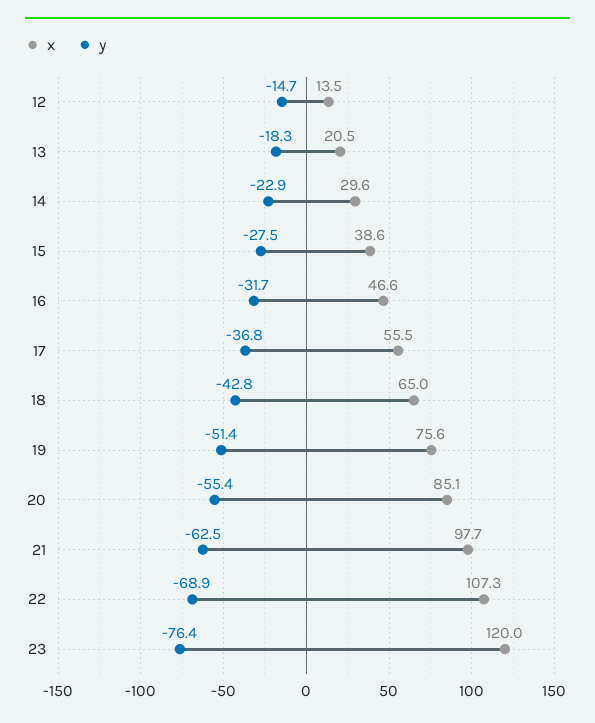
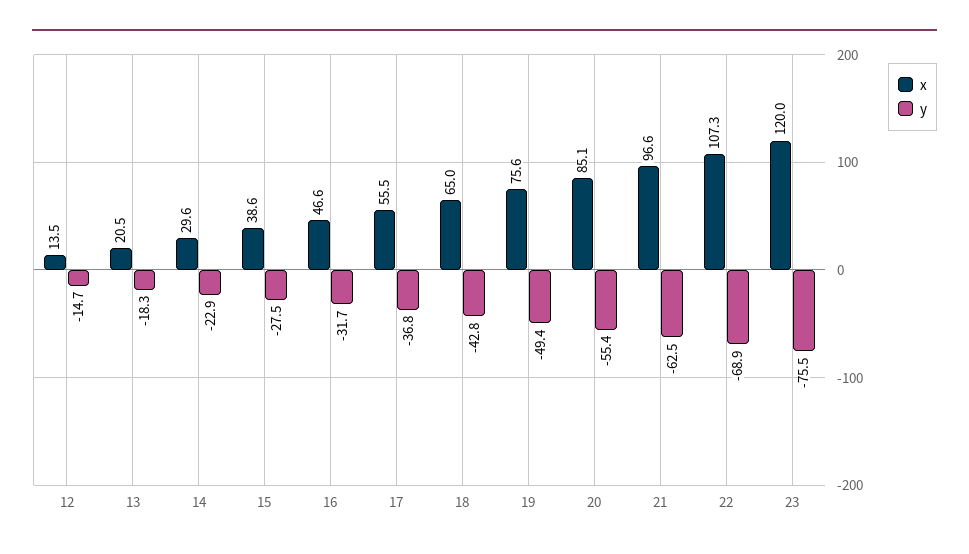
  {
    "x": {
      "12": 13.5,
      "13": 20.5,
      "14": 29.6,
      "15": 38.6,
      "16": 46.6,
      "17": 55.5,
      "18": 65,
      "19": 75.6,
      "20": 85.1,
-     "21": 97.7,
+     "21": 96.6,
      "22": 107.3,
      "23": 120
    },
    "y": {
      "12": -14.7,
      "13": -18.3,
      "14": -22.9,
      "15": -27.5,
      "16": -31.7,
      "17": -36.8,
      "18": -42.8,
-     "19": -51.4,
+     "19": -49.4,
      "20": -55.4,
      "21": -62.5,
      "22": -68.9,
-     "23": -76.4
+     "23": -75.5
    }
  }

